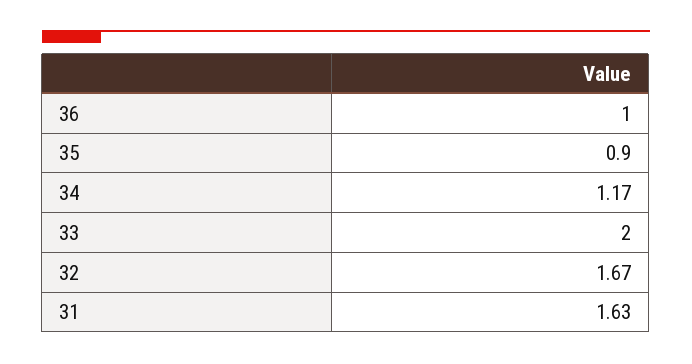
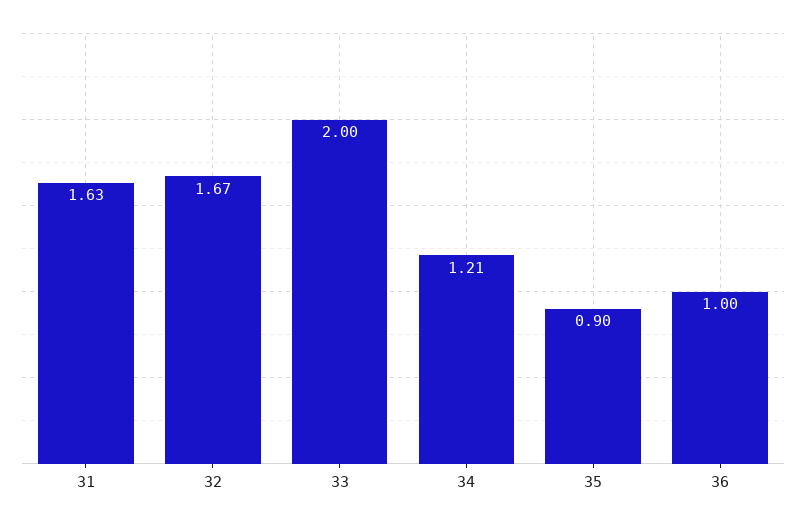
  {
    "36": 1,
    "35": 0.9,
-   "34": 1.17,
+   "34": 1.21,
    "33": 2,
    "32": 1.67,
    "31": 1.63
  }

